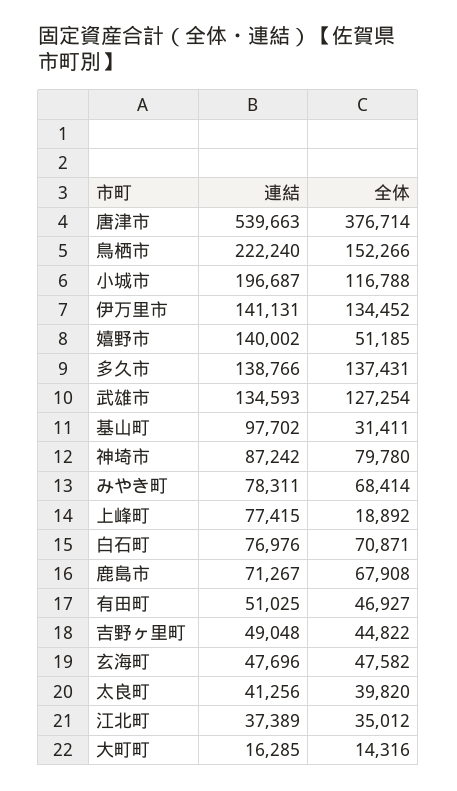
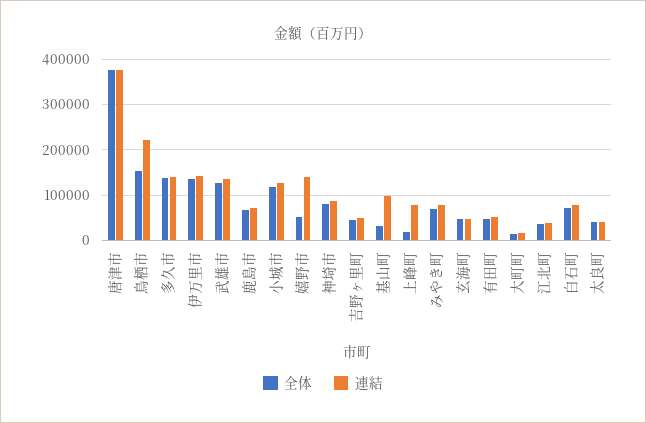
  {
    "連結": {
-     "唐津市": 539663,
+     "唐津市": 380000,
      "鳥栖市": 222240,
-     "小城市": 196687,
+     "小城市": 120000,
      "伊万里市": 141131,
      "嬉野市": 140002,
      "多久市": 138766,
      "武雄市": 134593,
      "基山町": 97702,
      "神埼市": 87242,
      "みやき町": 78311,
      "上峰町": 77415,
      "白石町": 76976,
      "鹿島市": 71267,
      "有田町": 51025,
      "吉野ヶ里町": 49048,
      "玄海町": 47696,
      "太良町": 41256,
      "江北町": 37389,
      "大町町": 16285
    },
    "全体": {
      "唐津市": 376714,
      "鳥栖市": 152266,
      "小城市": 116788,
      "伊万里市": 134452,
      "嬉野市": 51185,
      "多久市": 137431,
      "武雄市": 127254,
      "基山町": 31411,
      "神埼市": 79780,
      "みやき町": 68414,
      "上峰町": 18892,
      "白石町": 70871,
      "鹿島市": 67908,
      "有田町": 46927,
      "吉野ヶ里町": 44822,
      "玄海町": 47582,
      "太良町": 39820,
      "江北町": 35012,
      "大町町": 14316
    }
  }

